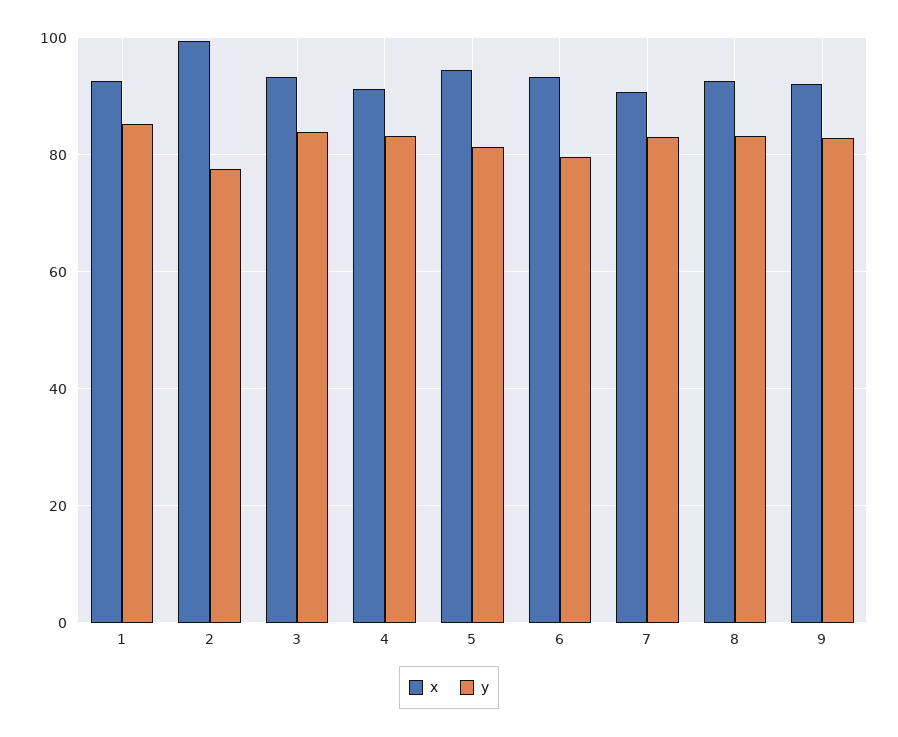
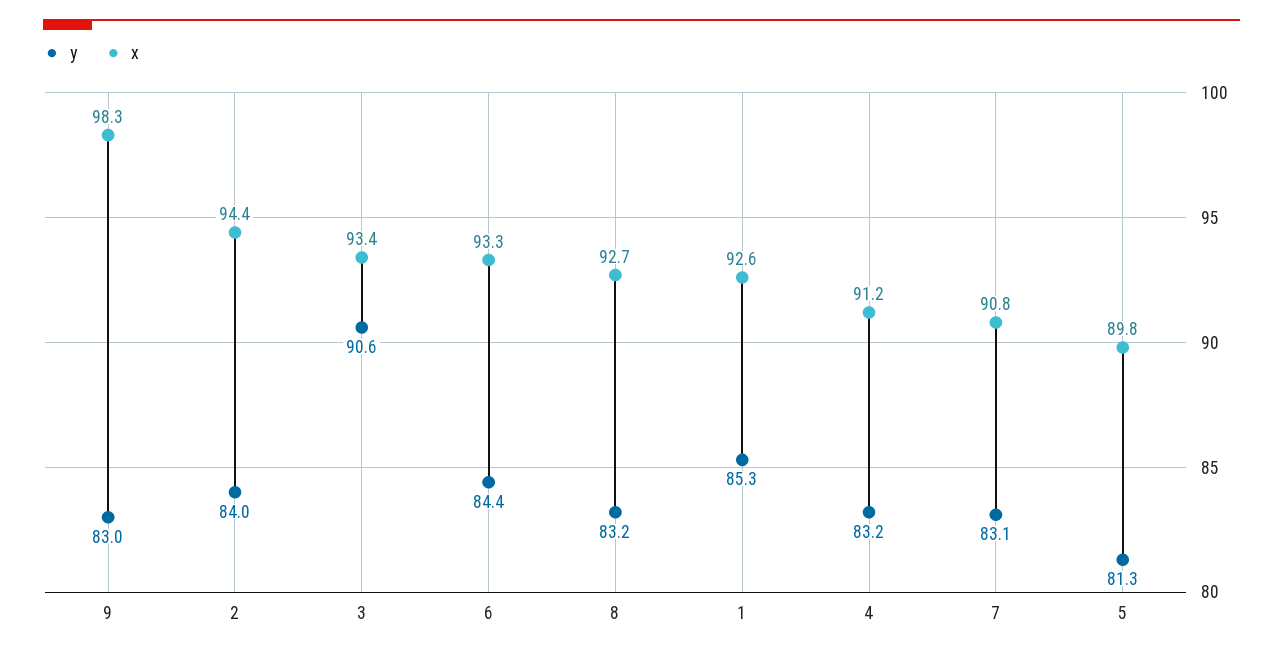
  {
    "x": {
      "1": 92.6,
-     "2": 100,
+     "2": 94.4,
      "3": 93.4,
      "4": 91.2,
-     "5": 94,
+     "5": 89.8,
      "6": 93.3,
      "7": 90.8,
      "8": 92.7,
-     "9": 92
+     "9": 98.3
    },
    "y": {
      "1": 85.3,
-     "2": 78,
+     "2": 84,
-     "3": 84,
+     "3": 90.6,
      "4": 83.2,
      "5": 81.3,
-     "6": 80,
+     "6": 84.4,
      "7": 83.1,
      "8": 83.2,
      "9": 83
    }
  }

